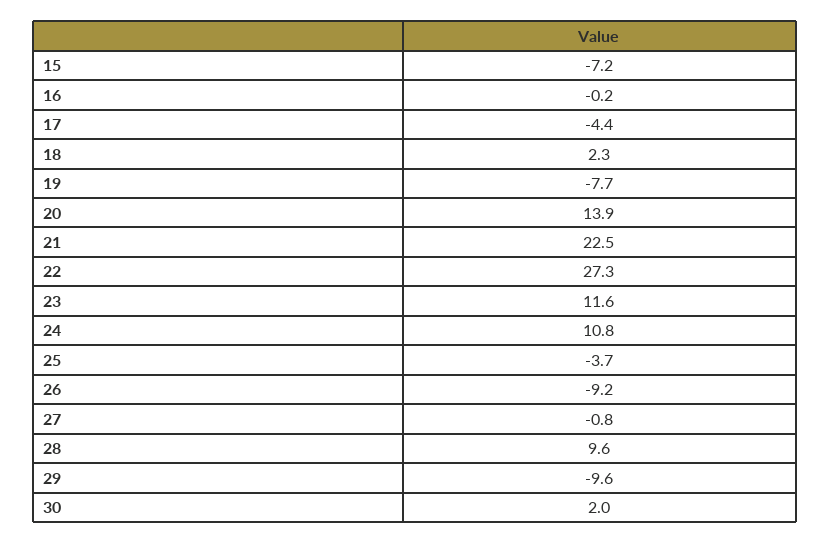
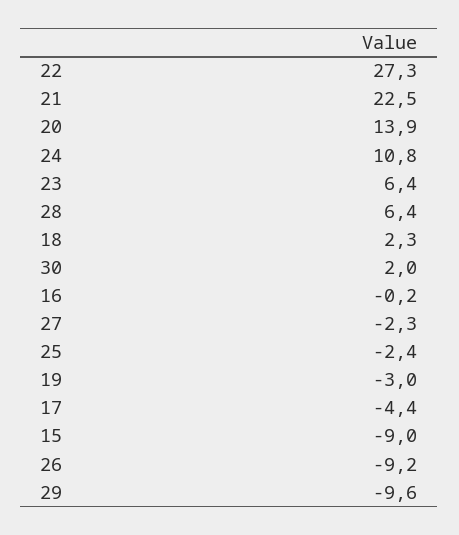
  {
-   "15": -7.2,
+   "15": -9,
    "16": -0.2,
    "17": -4.4,
    "18": 2.3,
-   "19": -7.7,
+   "19": -3,
    "20": 13.9,
    "21": 22.5,
    "22": 27.3,
-   "23": 11.6,
+   "23": 6.4,
    "24": 10.8,
-   "25": -3.7,
+   "25": -2.4,
    "26": -9.2,
-   "27": -0.8,
+   "27": -2.3,
-   "28": 9.6,
+   "28": 6.4,
    "29": -9.6,
    "30": 2
  }

